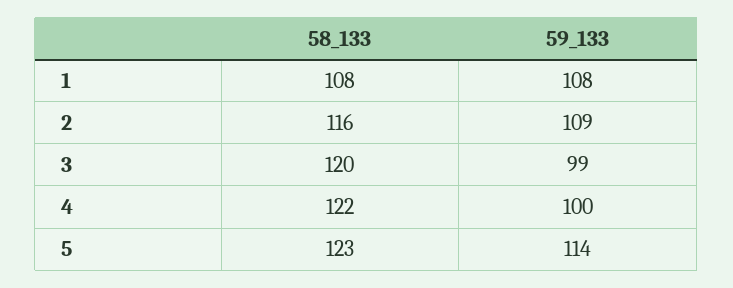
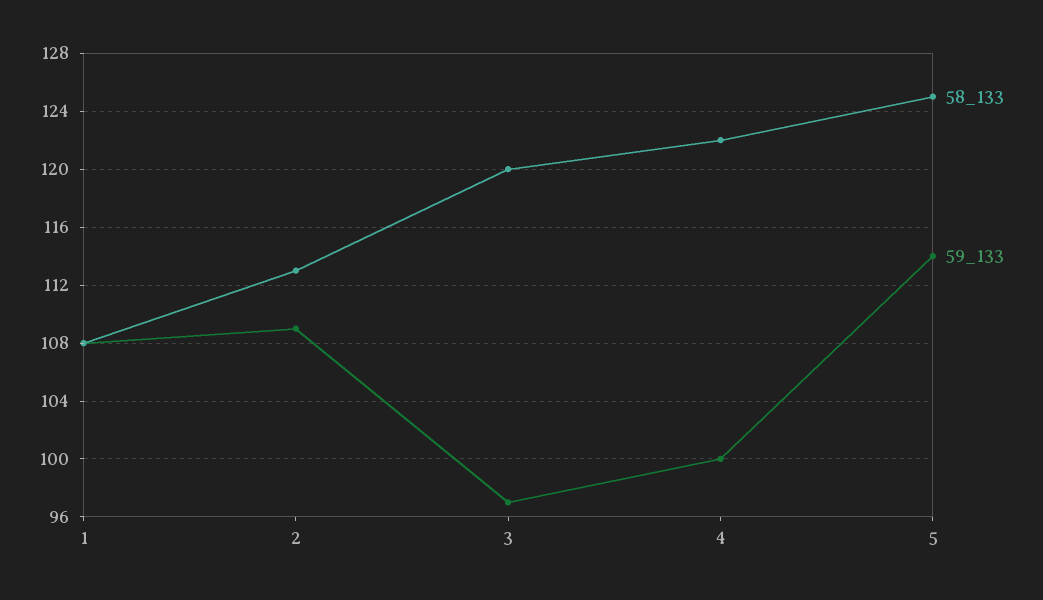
  {
    "58_133": {
      "1": 108,
-     "2": 116,
+     "2": 113,
      "3": 120,
      "4": 122,
-     "5": 123
+     "5": 125
    },
    "59_133": {
      "1": 108,
      "2": 109,
-     "3": 99,
+     "3": 97,
      "4": 100,
      "5": 114
    }
  }

